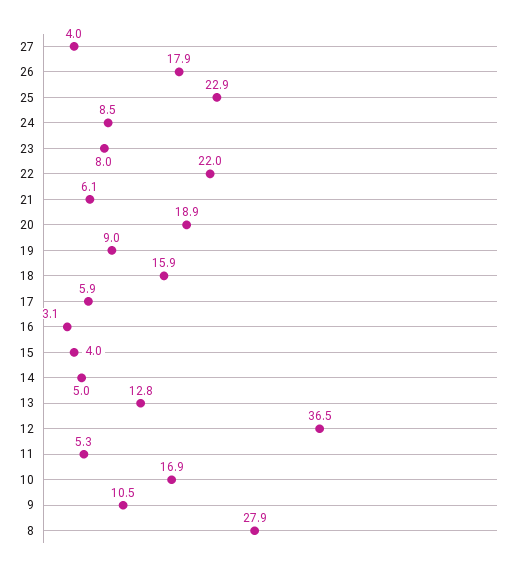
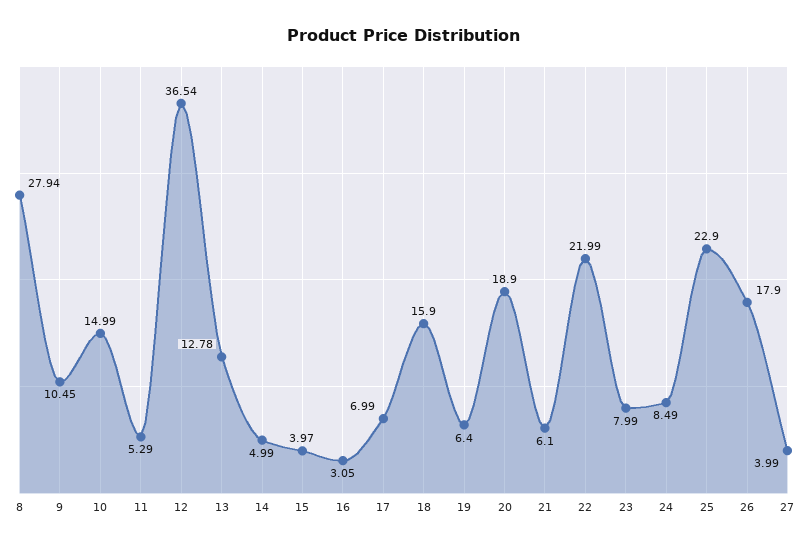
  {
    "27": 3.99,
    "26": 17.9,
    "25": 22.9,
    "24": 8.49,
    "23": 7.99,
    "22": 21.99,
    "21": 6.1,
    "20": 18.9,
-   "19": 9,
+   "19": 6.4,
    "18": 15.9,
-   "17": 5.9,
+   "17": 6.99,
    "16": 3.05,
    "15": 3.97,
    "14": 4.99,
    "13": 12.78,
    "12": 36.54,
    "11": 5.29,
-   "10": 16.9,
+   "10": 14.99,
    "9": 10.45,
    "8": 27.94
  }

